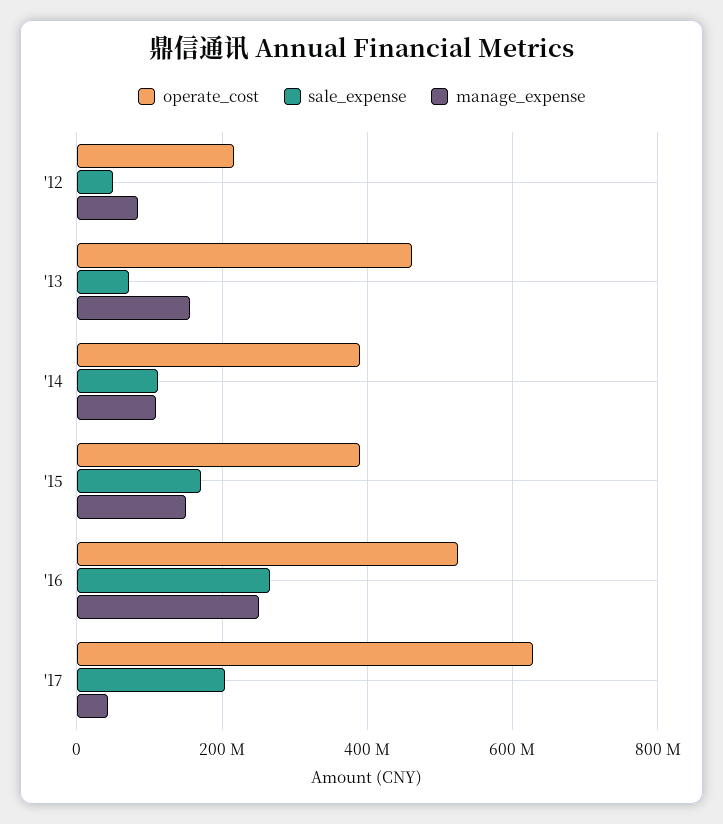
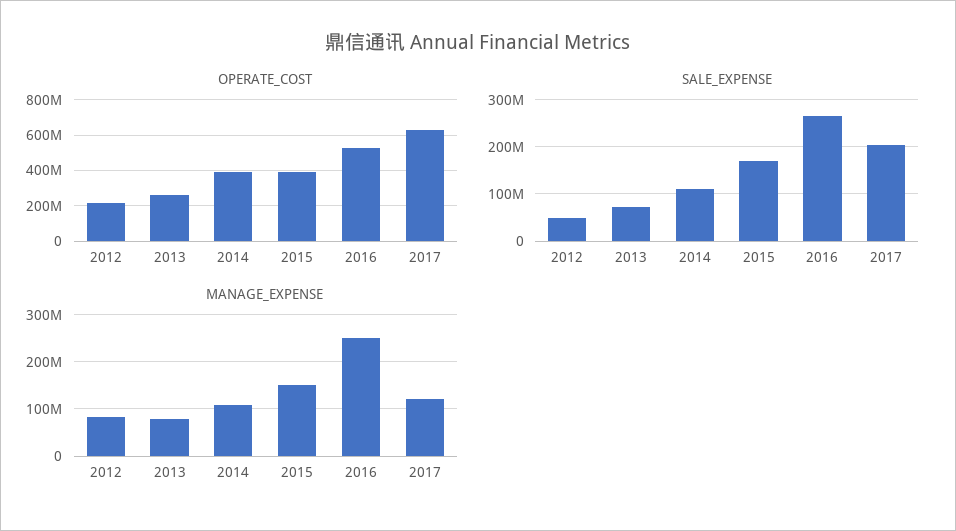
  {
    "operate_cost": {
      "'12": 220000000,
-     "'13": 460000000,
+     "'13": 250000000,
      "'14": 400000000,
      "'15": 400000000,
      "'16": 520000000,
      "'17": 620000000
    },
    "sale_expense": {
      "'12": 40000000,
      "'13": 80000000,
      "'14": 120000000,
      "'15": 180000000,
      "'16": 260000000,
      "'17": 200000000
    },
    "manage_expense": {
      "'12": 80000000,
-     "'13": 160000000,
+     "'13": 80000000,
      "'14": 100000000,
      "'15": 160000000,
      "'16": 260000000,
-     "'17": 40000000
+     "'17": 120000000
    }
  }

